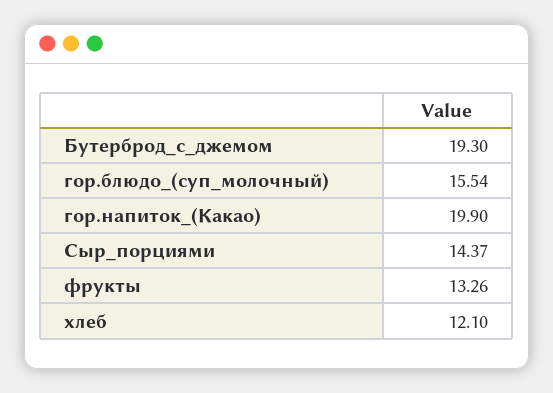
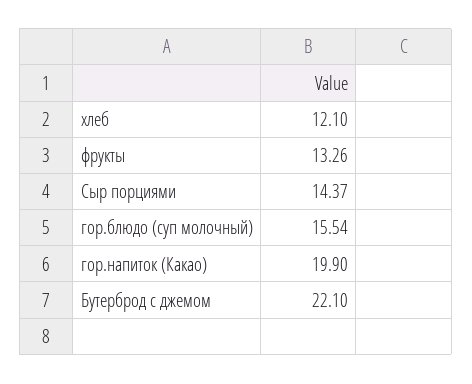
  {
-   "Бутерброд_с_джемом": 19.3,
+   "Бутерброд_с_джемом": 22.1,
    "гор.блюдо_(суп_молочный)": 15.54,
    "гор.напиток_(Какао)": 19.9,
    "Сыр_порциями": 14.37,
    "фрукты": 13.26,
    "хлеб": 12.1
  }

